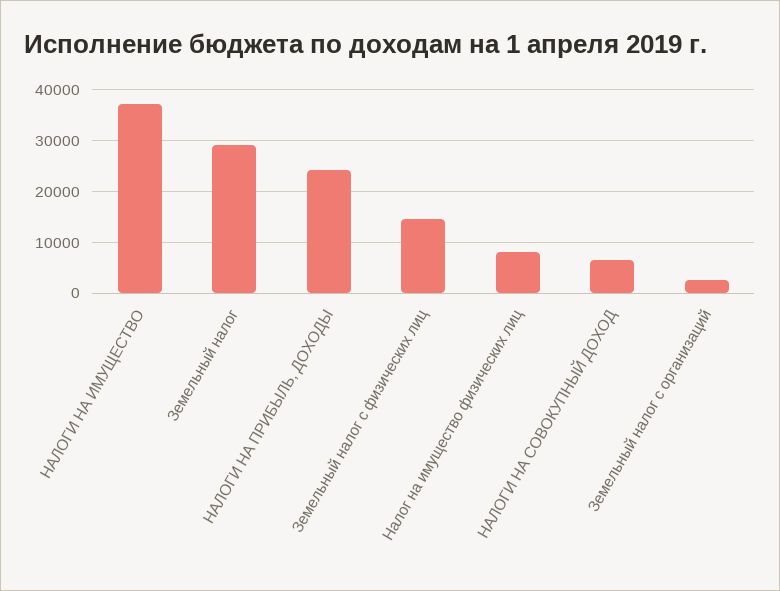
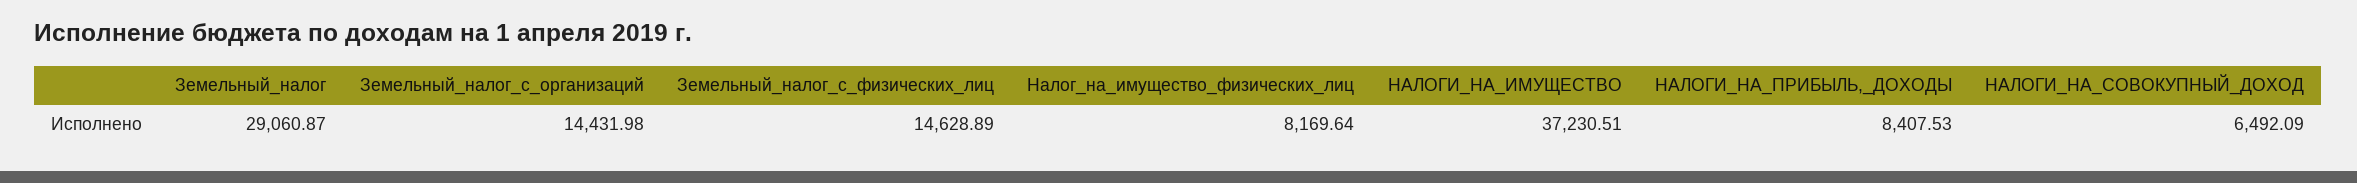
  {
    "НАЛОГИ НА ИМУЩЕСТВО": 37230.51,
    "Земельный налог": 29060.87,
-   "НАЛОГИ НА ПРИБЫЛЬ, ДОХОДЫ": 24000,
+   "НАЛОГИ НА ПРИБЫЛЬ, ДОХОДЫ": 8407.53,
    "Земельный налог с физических лиц": 14628.89,
    "Налог на имущество физических лиц": 8169.64,
    "НАЛОГИ НА СОВОКУПНЫЙ ДОХОД": 6492.09,
-   "Земельный налог с организаций": 2000
+   "Земельный налог с организаций": 14431.98
  }

